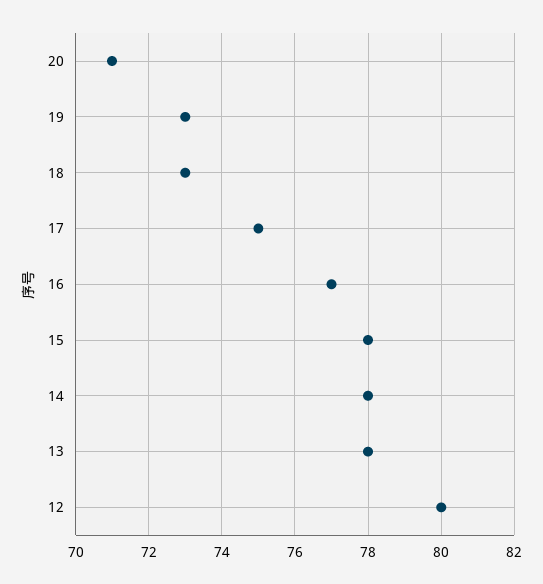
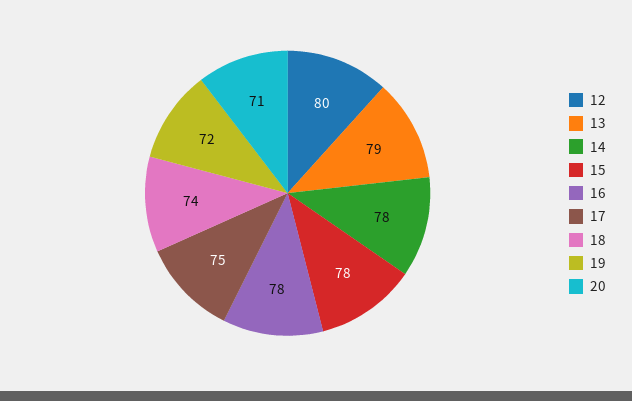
  {
    "20": 71,
-   "19": 73,
+   "19": 72,
-   "18": 73,
+   "18": 74,
    "17": 75,
-   "16": 77,
+   "16": 78,
    "15": 78,
    "14": 78,
-   "13": 78,
+   "13": 79,
    "12": 80
  }

